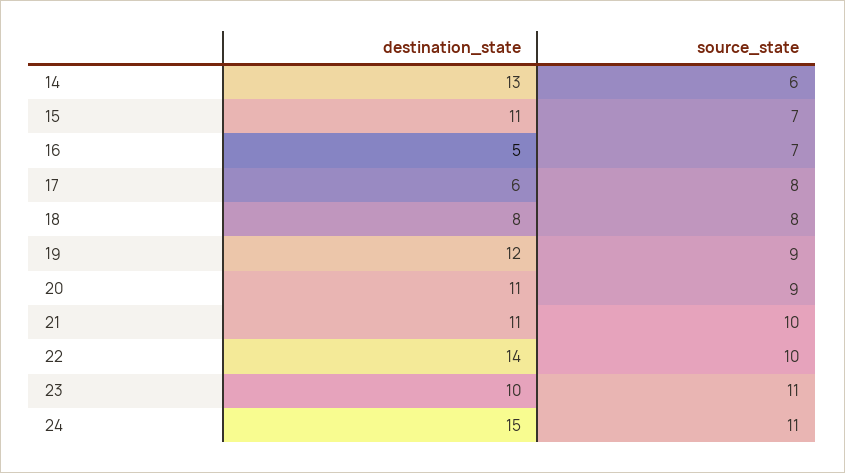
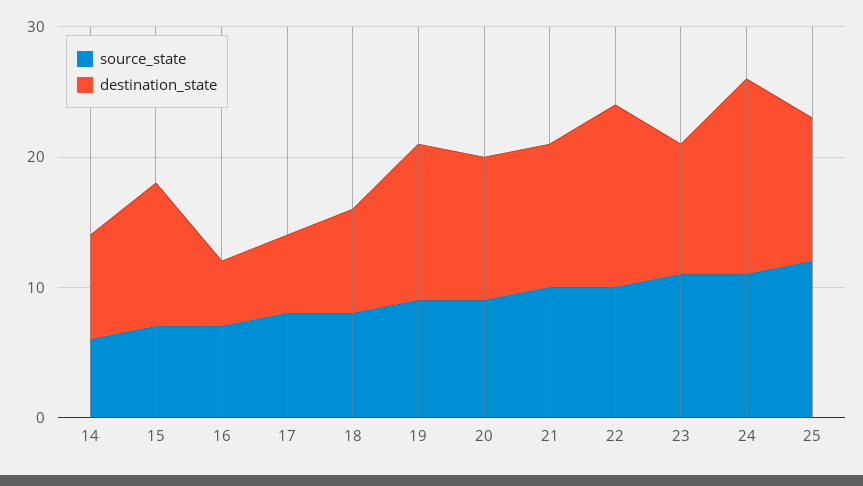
  {
    "destination_state": {
-     "14": 13,
+     "14": 8,
      "15": 11,
      "16": 5,
      "17": 6,
      "18": 8,
      "19": 12,
      "20": 11,
      "21": 11,
      "22": 14,
      "23": 10,
-     "24": 15
+     "24": 15,
+     "25": 11
    },
    "source_state": {
      "14": 6,
      "15": 7,
      "16": 7,
      "17": 8,
      "18": 8,
      "19": 9,
      "20": 9,
      "21": 10,
      "22": 10,
      "23": 11,
-     "24": 11
+     "24": 11,
+     "25": 12
    }
  }

